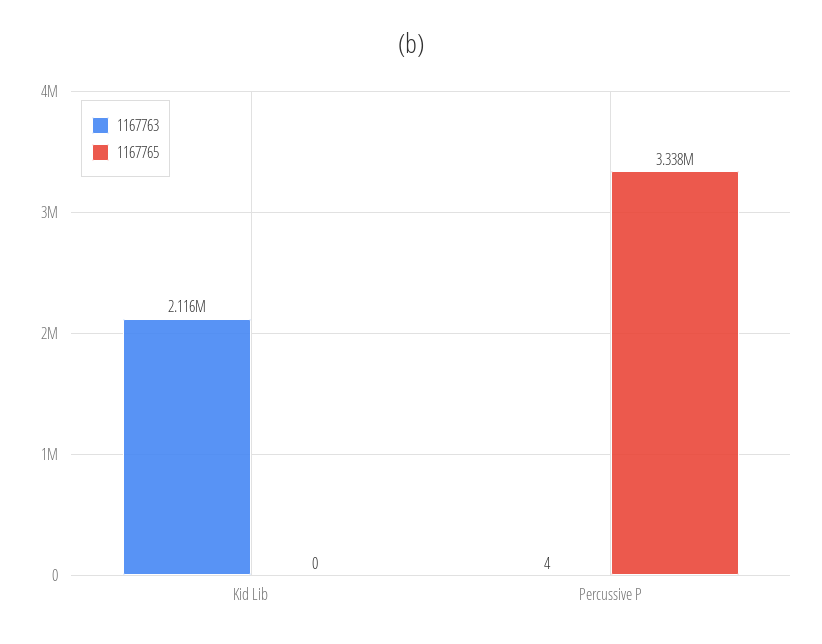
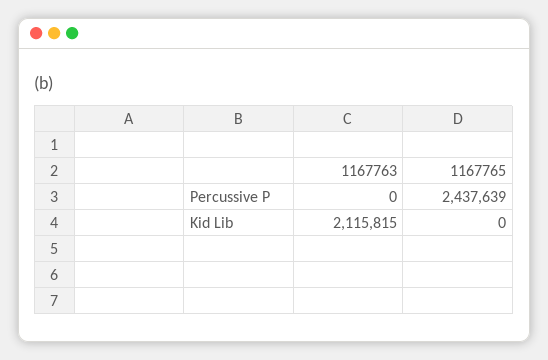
  {
    "1167763": {
      "Kid Lib": 2115815,
-     "Percussive P": 4
+     "Percussive P": 0
    },
    "1167765": {
      "Kid Lib": 0,
-     "Percussive P": 3338000
+     "Percussive P": 2437639
    }
  }

